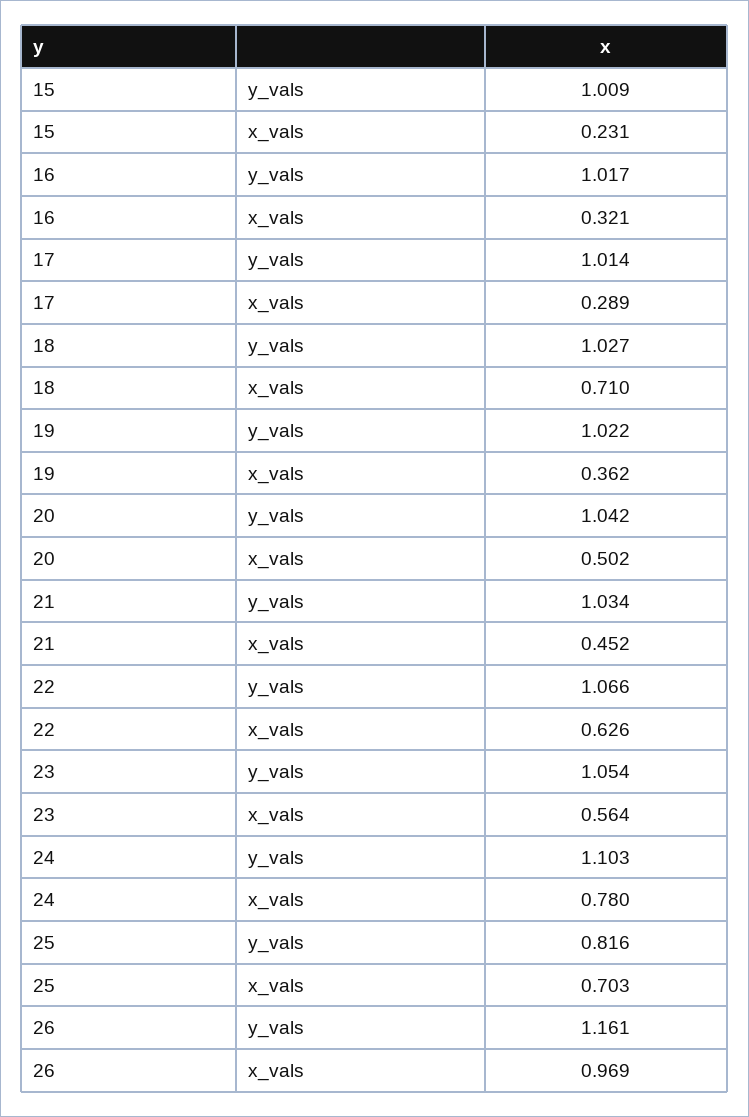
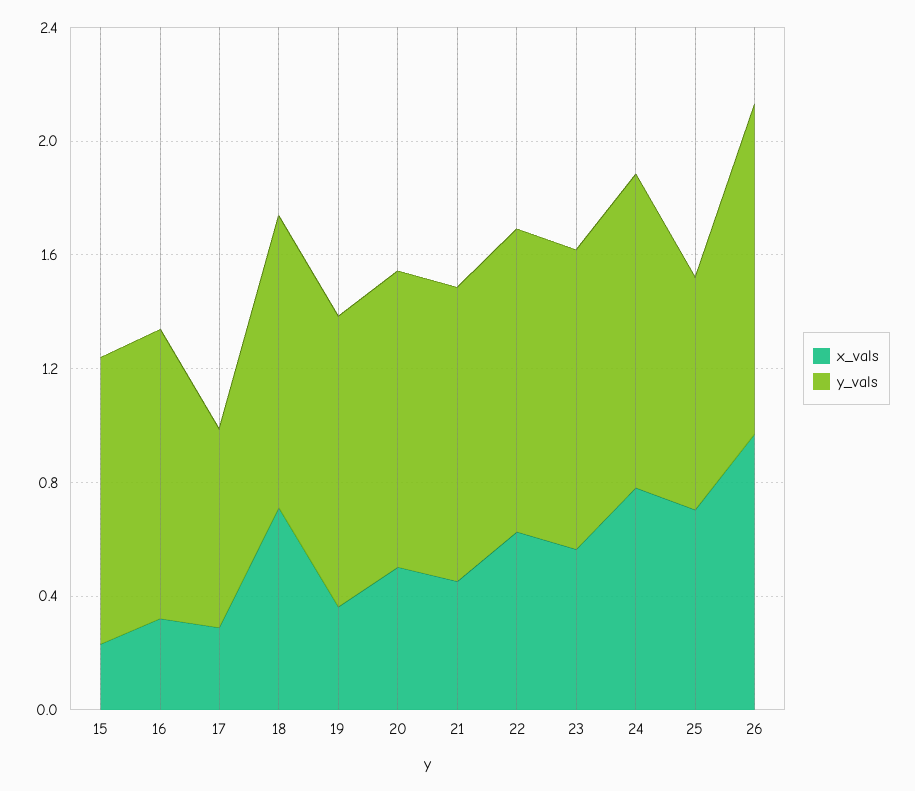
  {
    "y_vals": {
      "15": 1.009,
      "16": 1.017,
-     "17": 1.014,
+     "17": 0.7,
      "18": 1.027,
      "19": 1.022,
      "20": 1.042,
      "21": 1.034,
      "22": 1.066,
      "23": 1.054,
      "24": 1.103,
      "25": 0.816,
      "26": 1.161
    },
    "x_vals": {
      "15": 0.231,
      "16": 0.321,
      "17": 0.289,
      "18": 0.71,
      "19": 0.362,
      "20": 0.502,
      "21": 0.452,
      "22": 0.626,
      "23": 0.564,
      "24": 0.78,
      "25": 0.703,
      "26": 0.969
    }
  }

